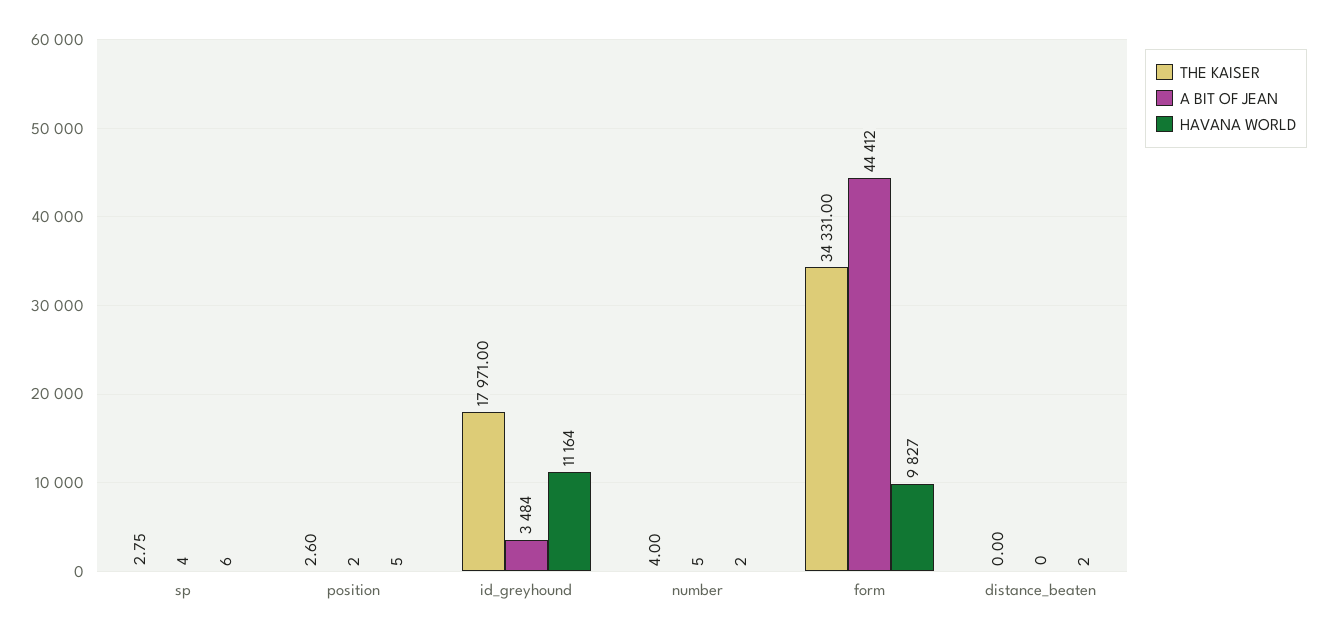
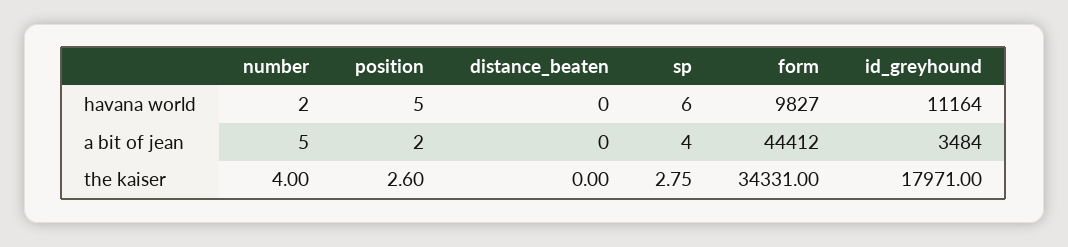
  {
    "THE KAISER": {
      "sp": 2.75,
      "position": 2.6,
      "id_greyhound": 17971,
      "number": 4,
      "form": 34331,
      "distance_beaten": 0
    },
    "A BIT OF JEAN": {
      "sp": 4,
      "position": 2,
      "id_greyhound": 3484,
      "number": 5,
      "form": 44412,
      "distance_beaten": 0
    },
    "HAVANA WORLD": {
      "sp": 6,
      "position": 5,
      "id_greyhound": 11164,
      "number": 2,
      "form": 9827,
-     "distance_beaten": 2
+     "distance_beaten": 0
    }
  }

